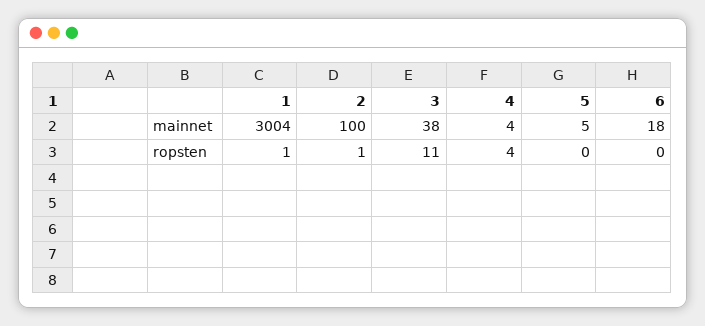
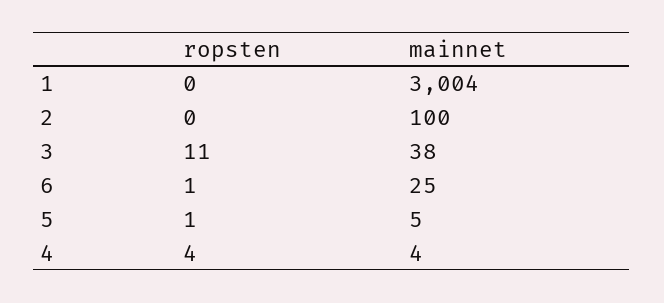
  {
    "1": {
      "mainnet": 3004,
-     "ropsten": 1
+     "ropsten": 0
    },
    "2": {
      "mainnet": 100,
-     "ropsten": 1
+     "ropsten": 0
    },
    "3": {
      "mainnet": 38,
      "ropsten": 11
    },
    "4": {
      "mainnet": 4,
      "ropsten": 4
    },
    "5": {
      "mainnet": 5,
-     "ropsten": 0
+     "ropsten": 1
    },
    "6": {
-     "mainnet": 18,
+     "mainnet": 25,
-     "ropsten": 0
+     "ropsten": 1
    }
  }

